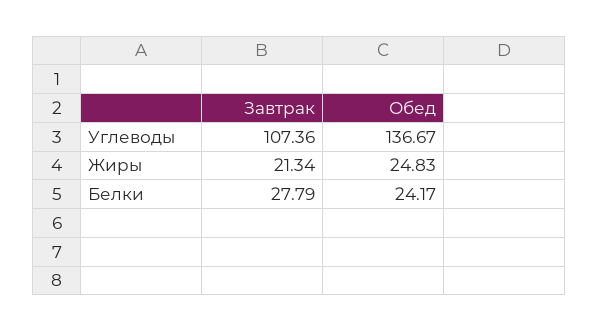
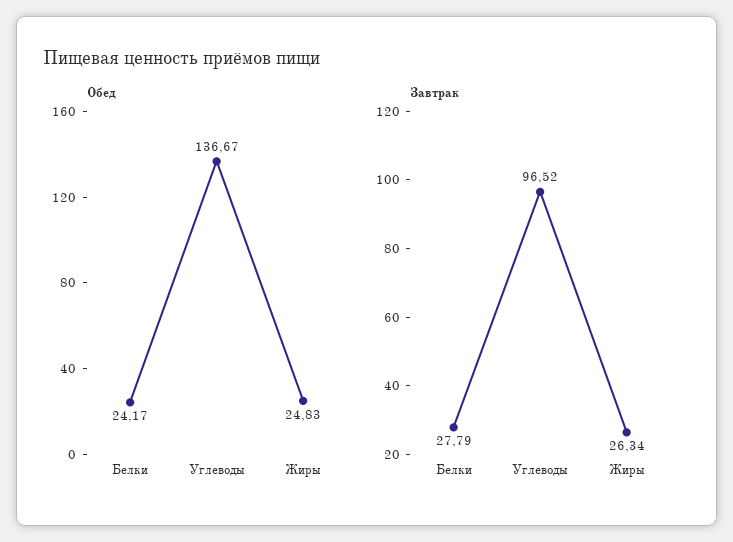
  {
    "Завтрак": {
-     "Углеводы": 107.36,
+     "Углеводы": 96.52,
-     "Жиры": 21.34,
+     "Жиры": 26.34,
      "Белки": 27.79
    },
    "Обед": {
      "Углеводы": 136.67,
      "Жиры": 24.83,
      "Белки": 24.17
    }
  }

